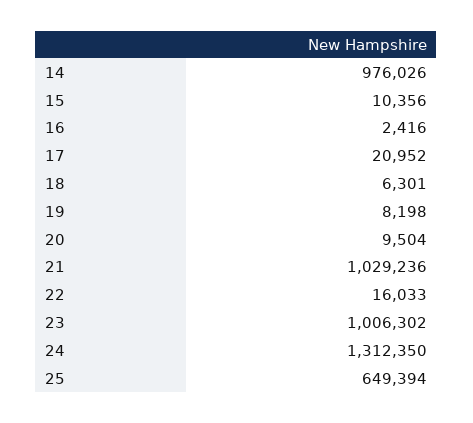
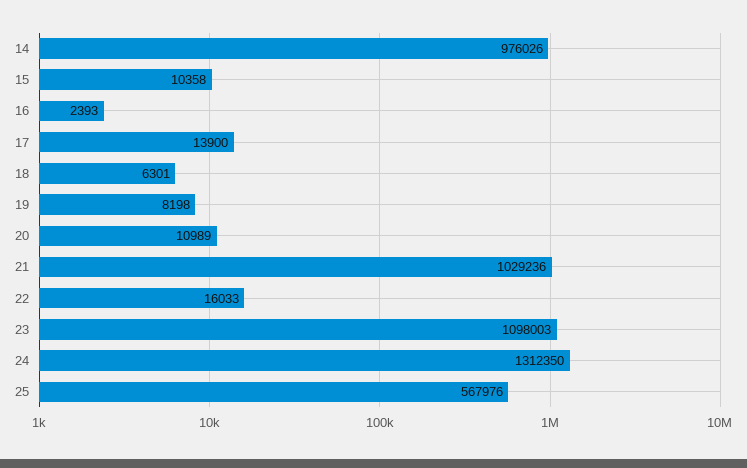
  {
    "14": 976026,
-   "15": 10356,
+   "15": 10358,
-   "16": 2416,
+   "16": 2393,
-   "17": 20952,
+   "17": 13900,
    "18": 6301,
    "19": 8198,
-   "20": 9504,
+   "20": 10989,
    "21": 1029236,
    "22": 16033,
-   "23": 1006302,
+   "23": 1098003,
    "24": 1312350,
-   "25": 649394
+   "25": 567976
  }

